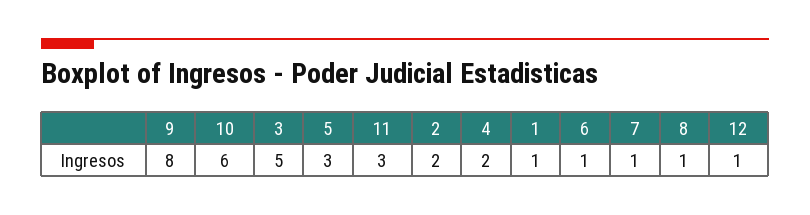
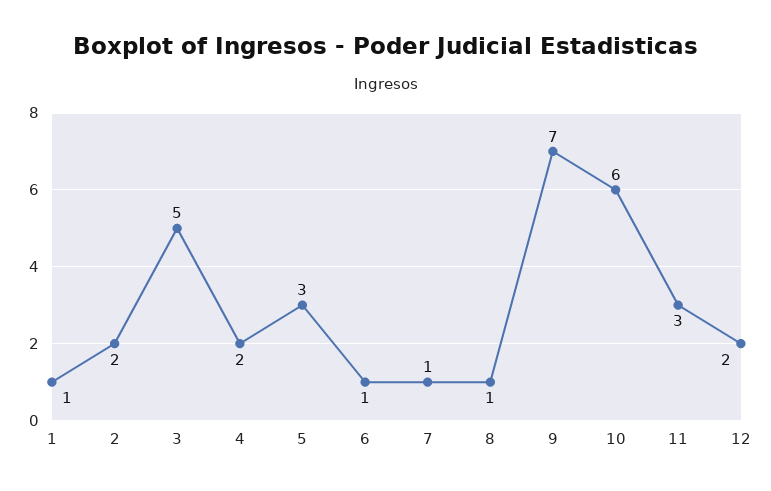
  {
-   "9": 8,
+   "9": 7,
    "10": 6,
    "3": 5,
    "5": 3,
    "11": 3,
    "2": 2,
    "4": 2,
    "1": 1,
    "6": 1,
    "7": 1,
    "8": 1,
-   "12": 1
+   "12": 2
  }

